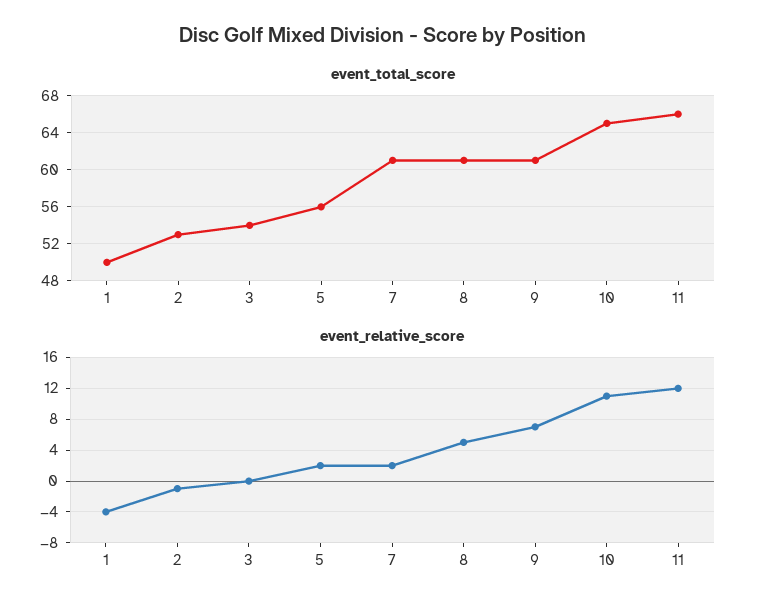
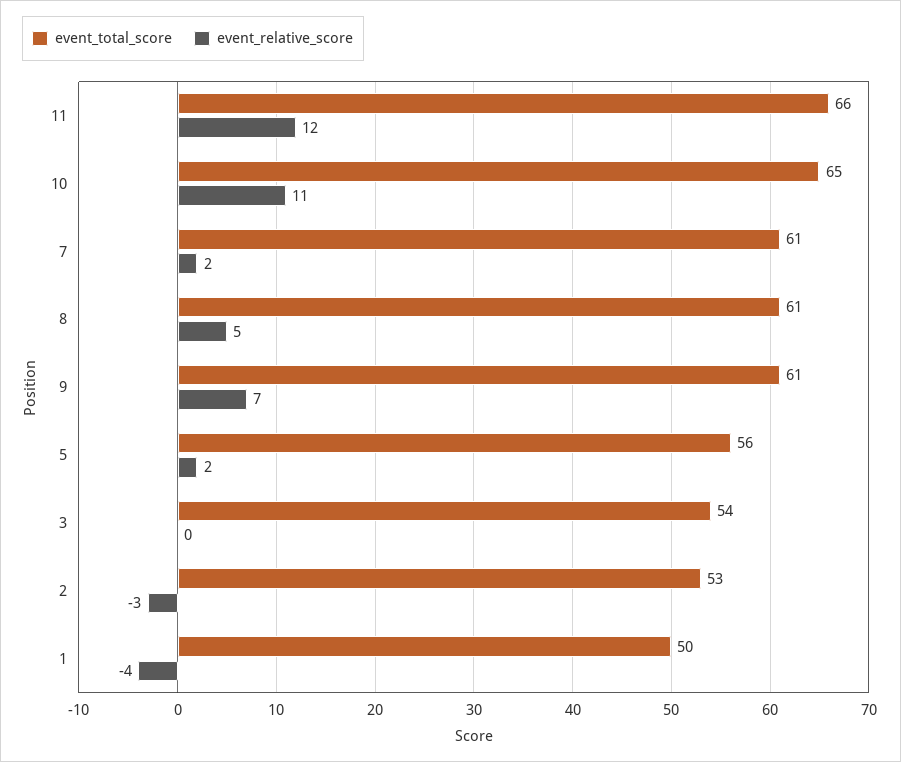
  {
    "event_total_score": {
      "1": 50,
      "2": 53,
      "3": 54,
      "5": 56,
      "7": 61,
      "8": 61,
      "9": 61,
      "10": 65,
      "11": 66
    },
    "event_relative_score": {
      "1": -4,
-     "2": -1,
+     "2": -3,
      "3": 0,
      "5": 2,
      "7": 2,
      "8": 5,
      "9": 7,
      "10": 11,
      "11": 12
    }
  }

